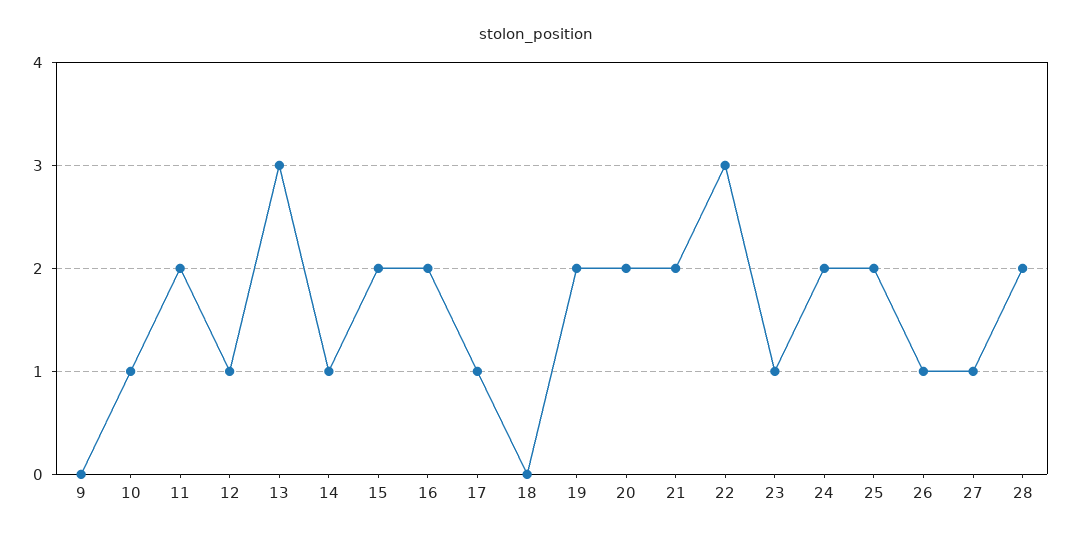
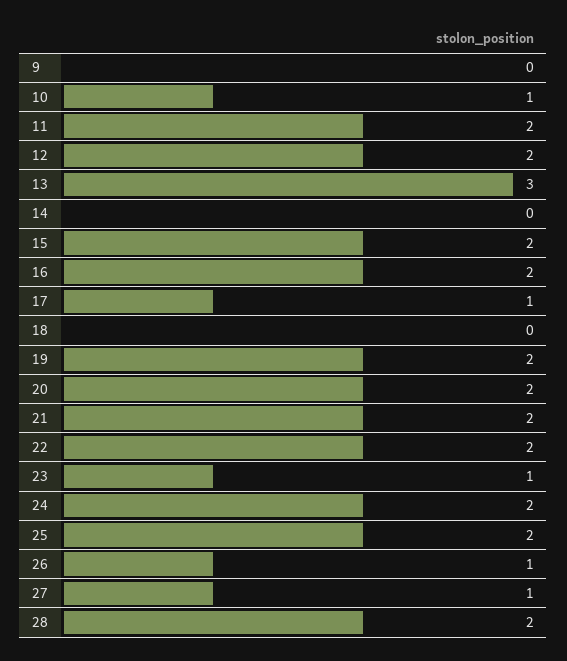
  {
    "9": 0,
    "10": 1,
    "11": 2,
-   "12": 1,
+   "12": 2,
    "13": 3,
-   "14": 1,
+   "14": 0,
    "15": 2,
    "16": 2,
    "17": 1,
    "18": 0,
    "19": 2,
    "20": 2,
    "21": 2,
-   "22": 3,
+   "22": 2,
    "23": 1,
    "24": 2,
    "25": 2,
    "26": 1,
    "27": 1,
    "28": 2
  }

